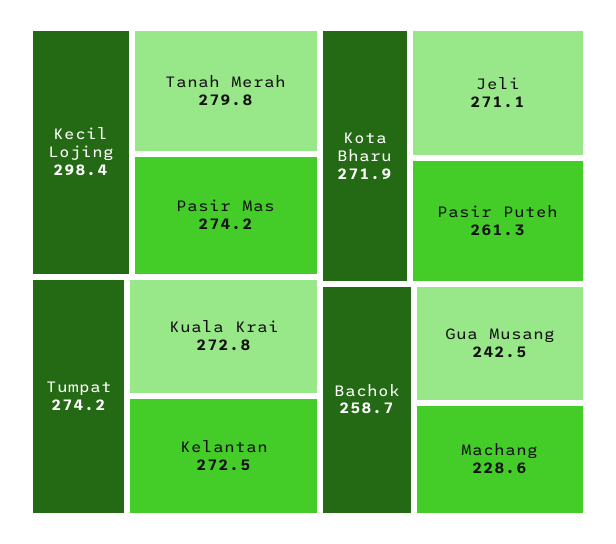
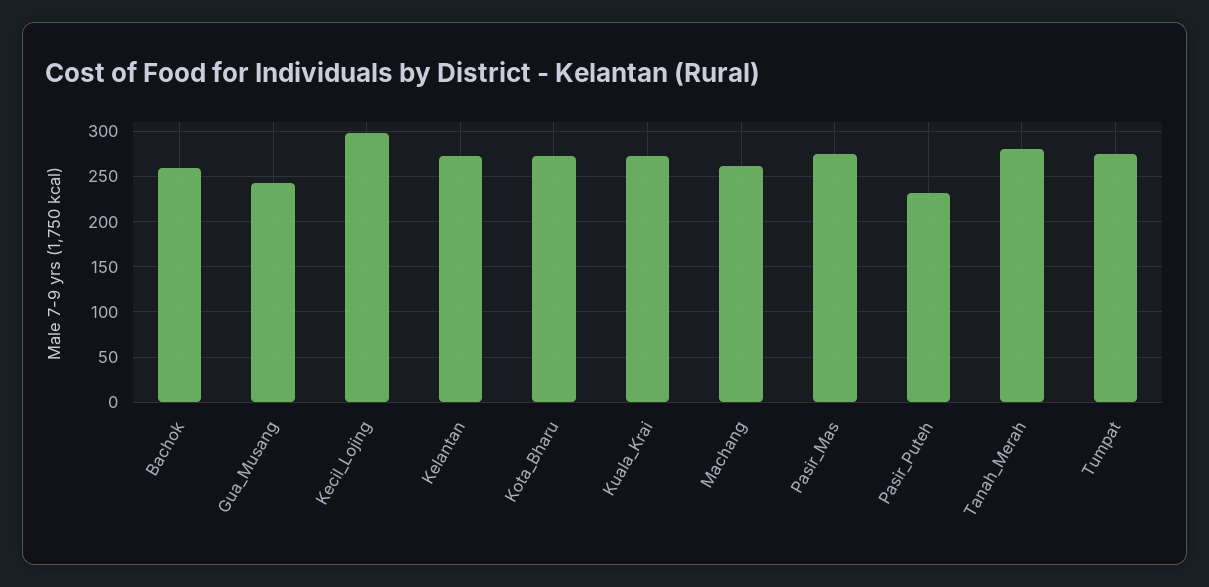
  {
    "Kecil Lojing": 298.4,
    "Tanah Merah": 279.8,
    "Pasir Mas": 274.2,
    "Tumpat": 274.2,
    "Kuala Krai": 272.8,
    "Kelantan": 272.5,
    "Kota Bharu": 271.9,
-   "Jeli": 271.1,
-   "Pasir Puteh": 261.3,
+   "Pasir Puteh": 230,
    "Bachok": 258.7,
    "Gua Musang": 242.5,
-   "Machang": 228.6
+   "Machang": 260
  }

